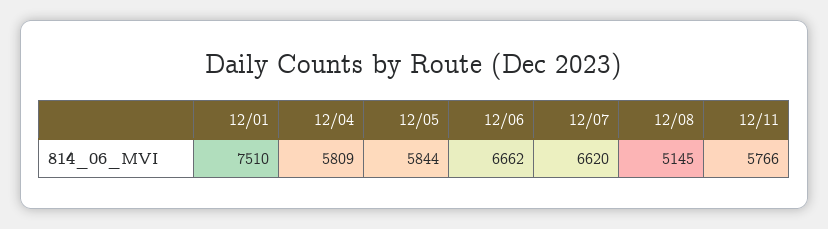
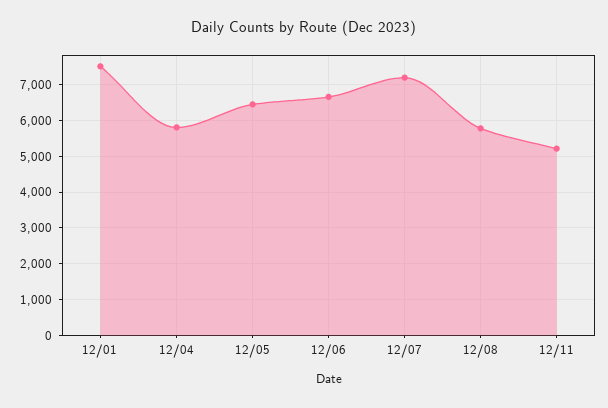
  {
    "12/01": 7510,
    "12/04": 5809,
-   "12/05": 5844,
+   "12/05": 6400,
    "12/06": 6662,
-   "12/07": 6620,
+   "12/07": 7200,
-   "12/08": 5145,
+   "12/08": 5800,
-   "12/11": 5766
+   "12/11": 5200
  }

